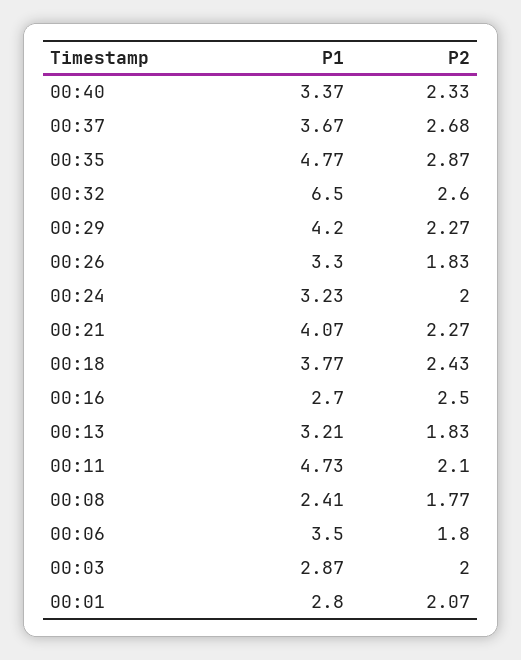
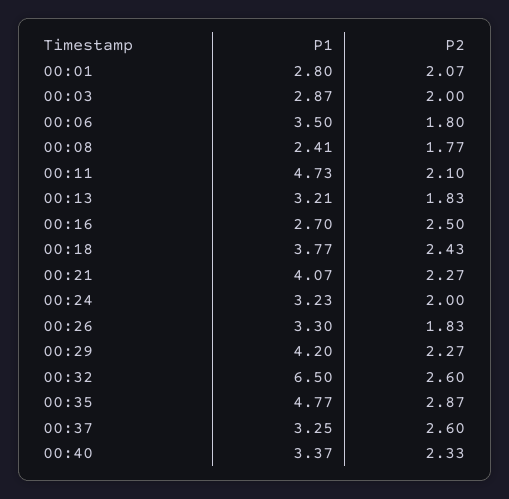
  {
    "P1": {
      "00:40": 3.37,
-     "00:37": 3.67,
+     "00:37": 3.25,
      "00:35": 4.77,
      "00:32": 6.5,
      "00:29": 4.2,
      "00:26": 3.3,
      "00:24": 3.23,
      "00:21": 4.07,
      "00:18": 3.77,
      "00:16": 2.7,
      "00:13": 3.21,
      "00:11": 4.73,
      "00:08": 2.41,
      "00:06": 3.5,
      "00:03": 2.87,
      "00:01": 2.8
    },
    "P2": {
      "00:40": 2.33,
-     "00:37": 2.68,
+     "00:37": 2.6,
      "00:35": 2.87,
      "00:32": 2.6,
      "00:29": 2.27,
      "00:26": 1.83,
      "00:24": 2,
      "00:21": 2.27,
      "00:18": 2.43,
      "00:16": 2.5,
      "00:13": 1.83,
      "00:11": 2.1,
      "00:08": 1.77,
      "00:06": 1.8,
      "00:03": 2,
      "00:01": 2.07
    }
  }

